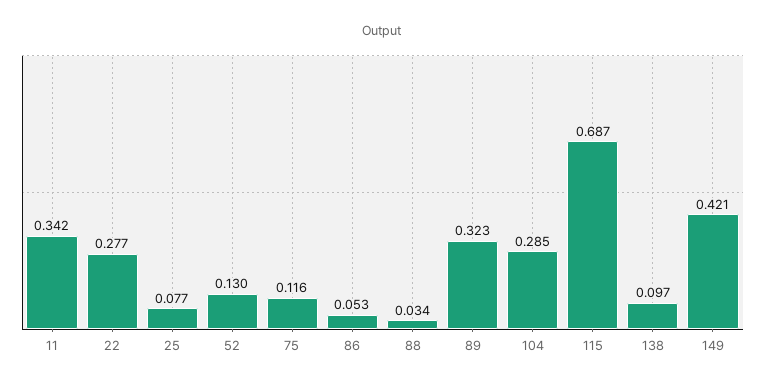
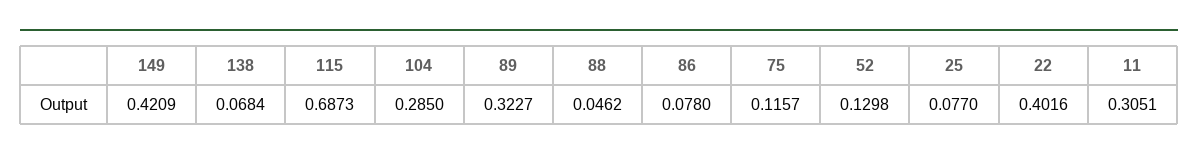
  {
-   "11": 0.342,
+   "11": 0.3051,
-   "22": 0.277,
+   "22": 0.4016,
    "25": 0.077,
    "52": 0.1298,
    "75": 0.1157,
-   "86": 0.053,
+   "86": 0.078,
-   "88": 0.034,
+   "88": 0.0462,
    "89": 0.3227,
    "104": 0.285,
    "115": 0.6873,
-   "138": 0.097,
+   "138": 0.0684,
    "149": 0.4209
  }

